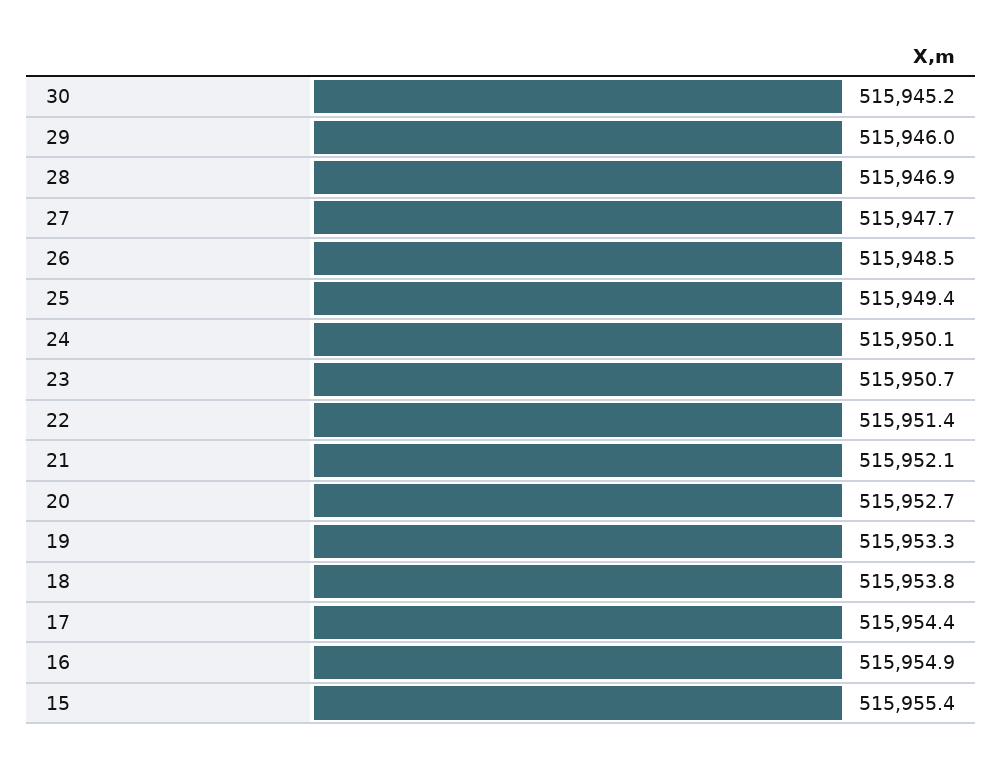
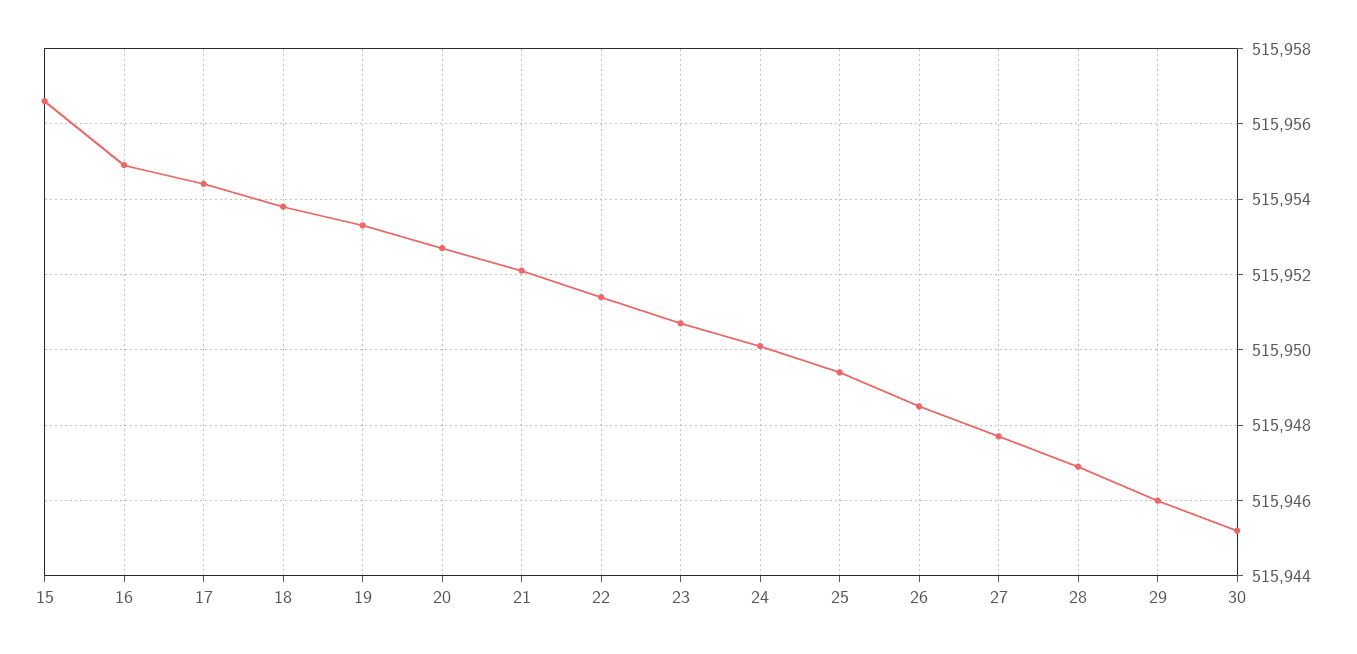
  {
    "30": 515945.2,
    "29": 515946,
    "28": 515946.9,
    "27": 515947.7,
    "26": 515948.5,
    "25": 515949.4,
    "24": 515950.1,
    "23": 515950.7,
    "22": 515951.4,
    "21": 515952.1,
    "20": 515952.7,
    "19": 515953.3,
    "18": 515953.8,
    "17": 515954.4,
    "16": 515954.9,
-   "15": 515955.4
+   "15": 515956.5
  }

